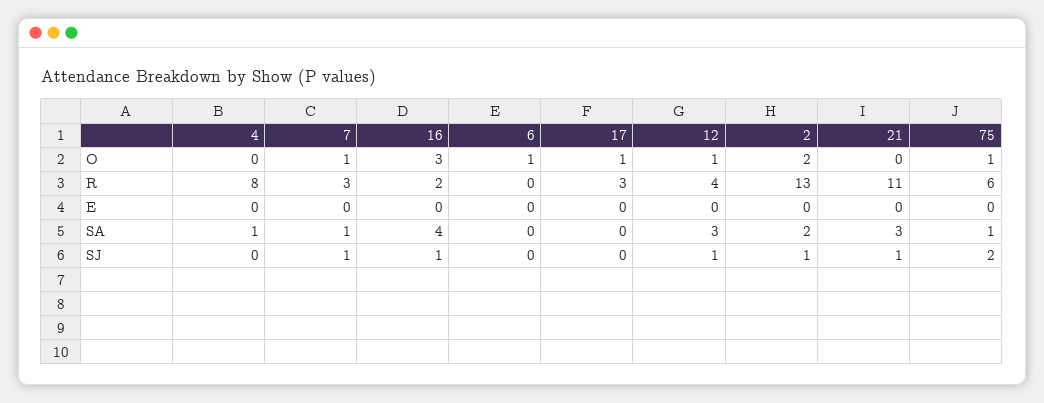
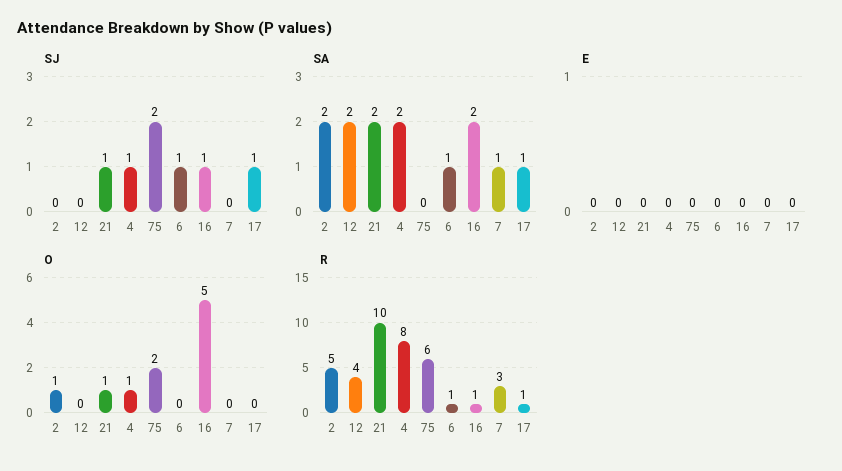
  {
    "O": {
-     "4": 0,
+     "4": 1,
-     "7": 1,
+     "7": 0,
-     "16": 3,
+     "16": 5,
-     "6": 1,
+     "6": 0,
-     "17": 1,
+     "17": 0,
-     "12": 1,
+     "12": 0,
-     "2": 2,
+     "2": 1,
-     "21": 0,
+     "21": 1,
-     "75": 1
+     "75": 2
    },
    "R": {
      "4": 8,
      "7": 3,
-     "16": 2,
+     "16": 1,
-     "6": 0,
+     "6": 1,
-     "17": 3,
+     "17": 1,
      "12": 4,
-     "2": 13,
+     "2": 5,
-     "21": 11,
+     "21": 10,
      "75": 6
    },
    "E": {
      "4": 0,
      "7": 0,
      "16": 0,
      "6": 0,
      "17": 0,
      "12": 0,
      "2": 0,
      "21": 0,
      "75": 0
    },
    "SA": {
-     "4": 1,
+     "4": 2,
      "7": 1,
-     "16": 4,
+     "16": 2,
-     "6": 0,
+     "6": 1,
-     "17": 0,
+     "17": 1,
-     "12": 3,
+     "12": 2,
      "2": 2,
-     "21": 3,
+     "21": 2,
-     "75": 1
+     "75": 0
    },
    "SJ": {
-     "4": 0,
+     "4": 1,
-     "7": 1,
+     "7": 0,
      "16": 1,
-     "6": 0,
+     "6": 1,
-     "17": 0,
+     "17": 1,
-     "12": 1,
+     "12": 0,
-     "2": 1,
+     "2": 0,
      "21": 1,
      "75": 2
    }
  }

